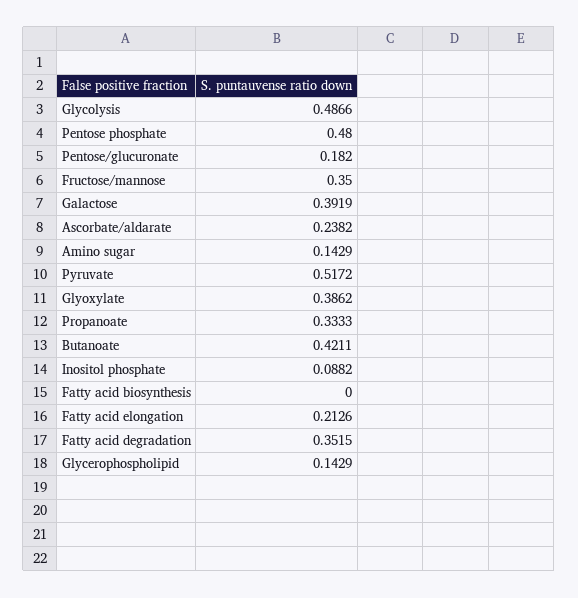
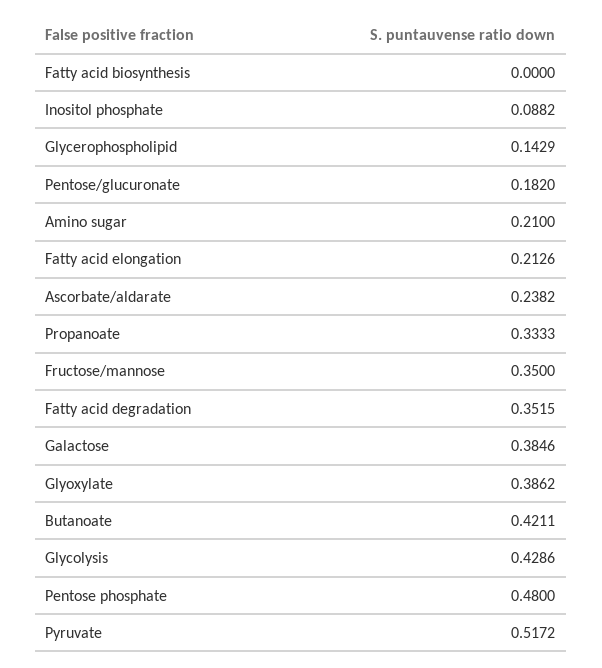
  {
-   "Glycolysis": 0.4866,
+   "Glycolysis": 0.4286,
    "Pentose phosphate": 0.48,
    "Pentose/glucuronate": 0.182,
    "Fructose/mannose": 0.35,
-   "Galactose": 0.3919,
+   "Galactose": 0.3846,
    "Ascorbate/aldarate": 0.2382,
-   "Amino sugar": 0.1429,
+   "Amino sugar": 0.21,
    "Pyruvate": 0.5172,
    "Glyoxylate": 0.3862,
    "Propanoate": 0.3333,
    "Butanoate": 0.4211,
    "Inositol phosphate": 0.0882,
    "Fatty acid biosynthesis": 0,
    "Fatty acid elongation": 0.2126,
    "Fatty acid degradation": 0.3515,
    "Glycerophospholipid": 0.1429
  }

